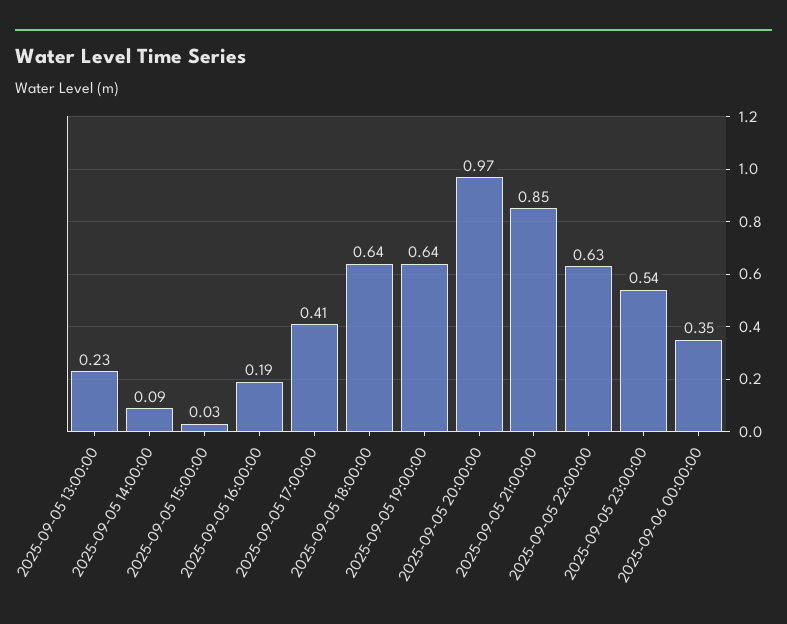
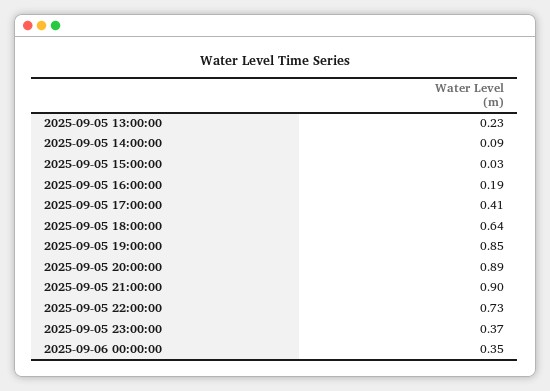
  {
    "2025-09-05 13:00:00": 0.23,
    "2025-09-05 14:00:00": 0.09,
    "2025-09-05 15:00:00": 0.03,
    "2025-09-05 16:00:00": 0.19,
    "2025-09-05 17:00:00": 0.41,
    "2025-09-05 18:00:00": 0.64,
-   "2025-09-05 19:00:00": 0.64,
+   "2025-09-05 19:00:00": 0.85,
-   "2025-09-05 20:00:00": 0.97,
+   "2025-09-05 20:00:00": 0.89,
-   "2025-09-05 21:00:00": 0.85,
+   "2025-09-05 21:00:00": 0.9,
-   "2025-09-05 22:00:00": 0.63,
+   "2025-09-05 22:00:00": 0.73,
-   "2025-09-05 23:00:00": 0.54,
+   "2025-09-05 23:00:00": 0.37,
    "2025-09-06 00:00:00": 0.35
  }

